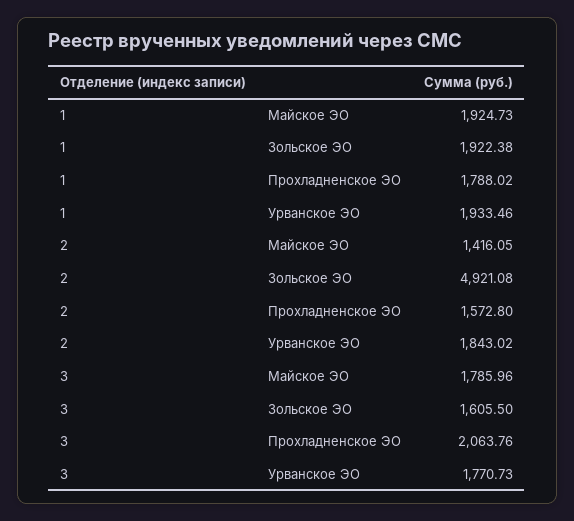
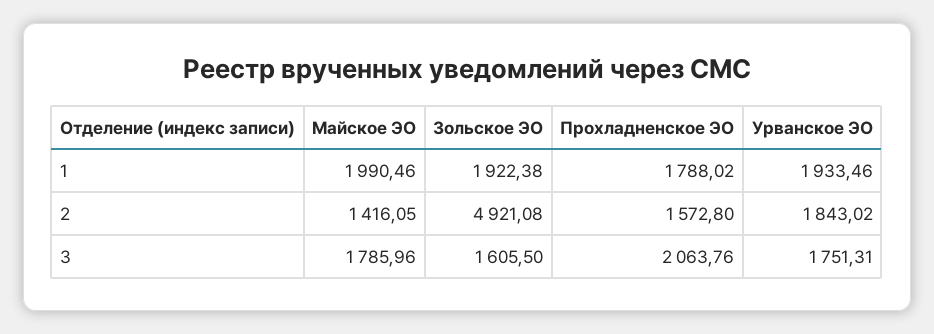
  {
    "1": {
-     "Майское ЭО": 1924.73,
+     "Майское ЭО": 1990.46,
      "Зольское ЭО": 1922.38,
      "Прохладненское ЭО": 1788.02,
      "Урванское ЭО": 1933.46
    },
    "2": {
      "Майское ЭО": 1416.05,
      "Зольское ЭО": 4921.08,
      "Прохладненское ЭО": 1572.8,
      "Урванское ЭО": 1843.02
    },
    "3": {
      "Майское ЭО": 1785.96,
      "Зольское ЭО": 1605.5,
      "Прохладненское ЭО": 2063.76,
-     "Урванское ЭО": 1770.73
+     "Урванское ЭО": 1751.31
    }
  }

